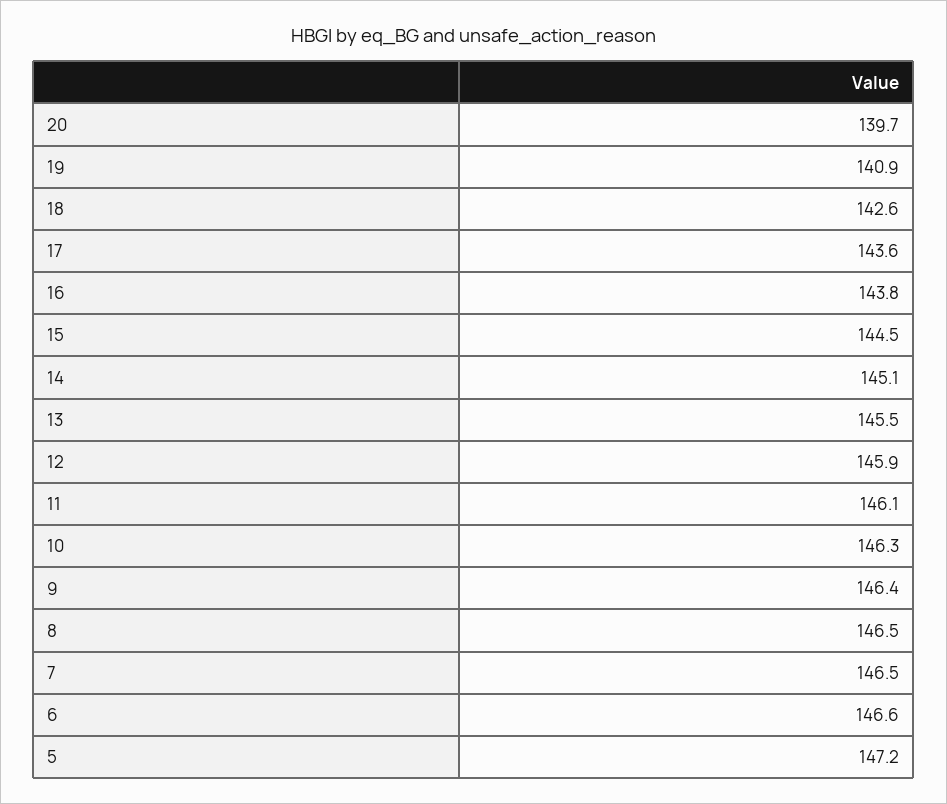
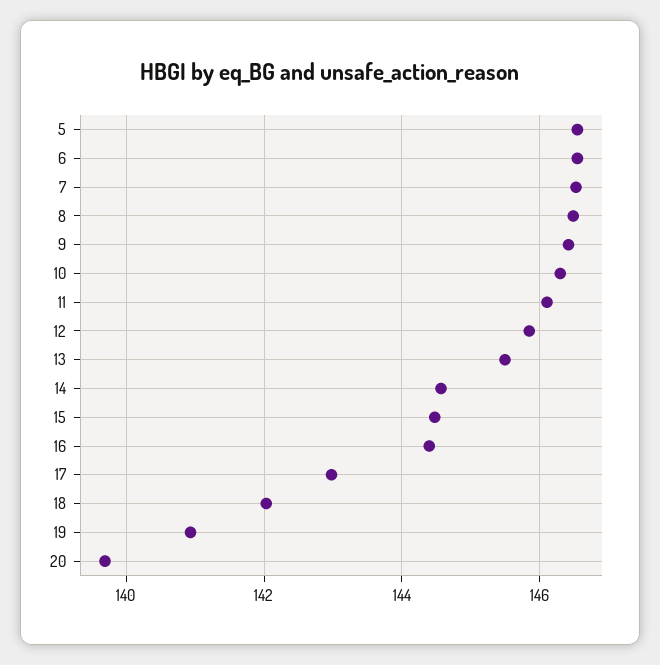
  {
    "20": 139.7,
    "19": 140.9,
-   "18": 142.6,
+   "18": 142,
-   "17": 143.6,
+   "17": 143,
-   "16": 143.8,
+   "16": 144.4,
    "15": 144.5,
-   "14": 145.1,
+   "14": 144.6,
    "13": 145.5,
    "12": 145.9,
    "11": 146.1,
    "10": 146.3,
    "9": 146.4,
    "8": 146.5,
    "7": 146.5,
    "6": 146.6,
-   "5": 147.2
+   "5": 146.6
  }

